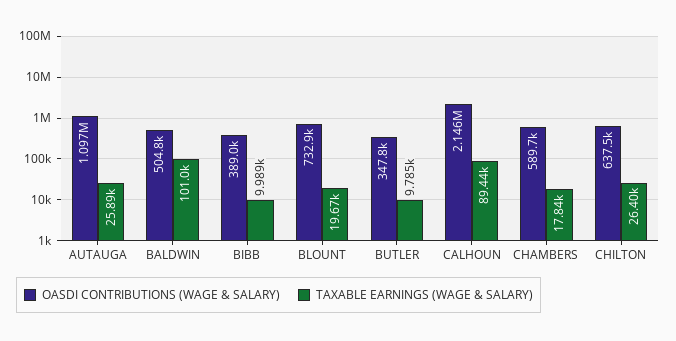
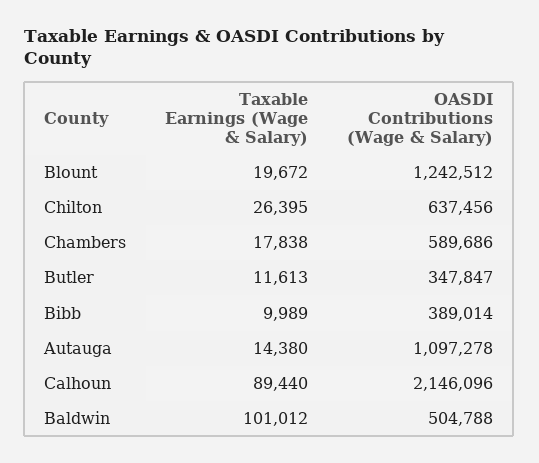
  {
    "OASDI CONTRIBUTIONS (WAGE & SALARY)": {
      "AUTAUGA": 1097278,
      "BALDWIN": 504788,
      "BIBB": 389014,
-     "BLOUNT": 732900,
+     "BLOUNT": 1242512,
      "BUTLER": 347847,
      "CALHOUN": 2146096,
      "CHAMBERS": 589686,
      "CHILTON": 637456
    },
    "TAXABLE EARNINGS (WAGE & SALARY)": {
-     "AUTAUGA": 25890,
+     "AUTAUGA": 14380,
      "BALDWIN": 101012,
      "BIBB": 9989,
      "BLOUNT": 19672,
-     "BUTLER": 9785,
+     "BUTLER": 11613,
      "CALHOUN": 89440,
      "CHAMBERS": 17838,
      "CHILTON": 26395
    }
  }

